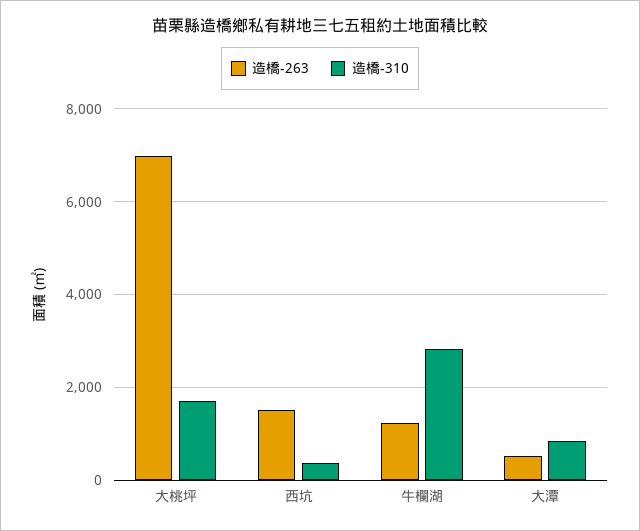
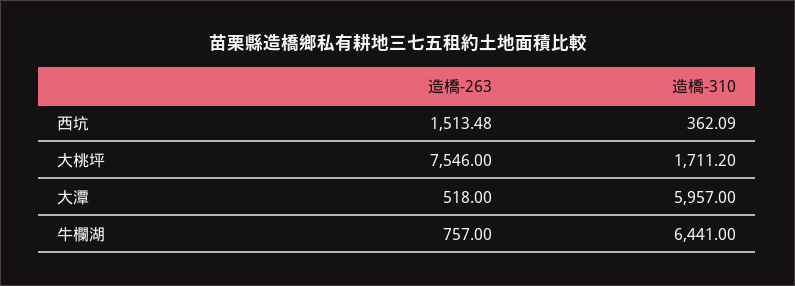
  {
    "造橋-263": {
-     "大桃坪": 7000,
+     "大桃坪": 7546,
      "西坑": 1513.48,
-     "牛欄湖": 1200,
+     "牛欄湖": 757,
      "大潭": 518
    },
    "造橋-310": {
      "大桃坪": 1711.2,
      "西坑": 362.09,
-     "牛欄湖": 2800,
+     "牛欄湖": 6441,
-     "大潭": 800
+     "大潭": 5957
    }
  }

